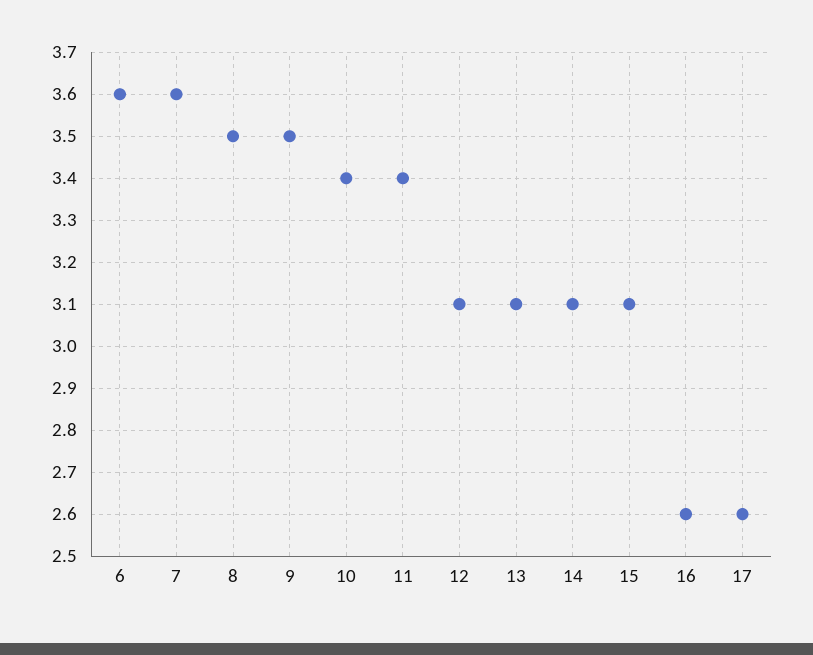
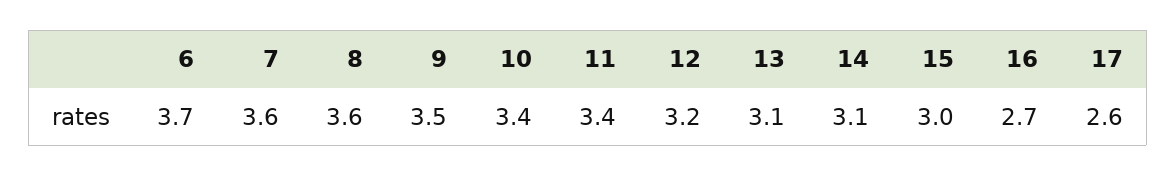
  {
-   "6": 3.6,
+   "6": 3.7,
    "7": 3.6,
-   "8": 3.5,
+   "8": 3.6,
    "9": 3.5,
    "10": 3.4,
    "11": 3.4,
-   "12": 3.1,
+   "12": 3.2,
    "13": 3.1,
    "14": 3.1,
-   "15": 3.1,
+   "15": 3,
-   "16": 2.6,
+   "16": 2.7,
    "17": 2.6
  }

